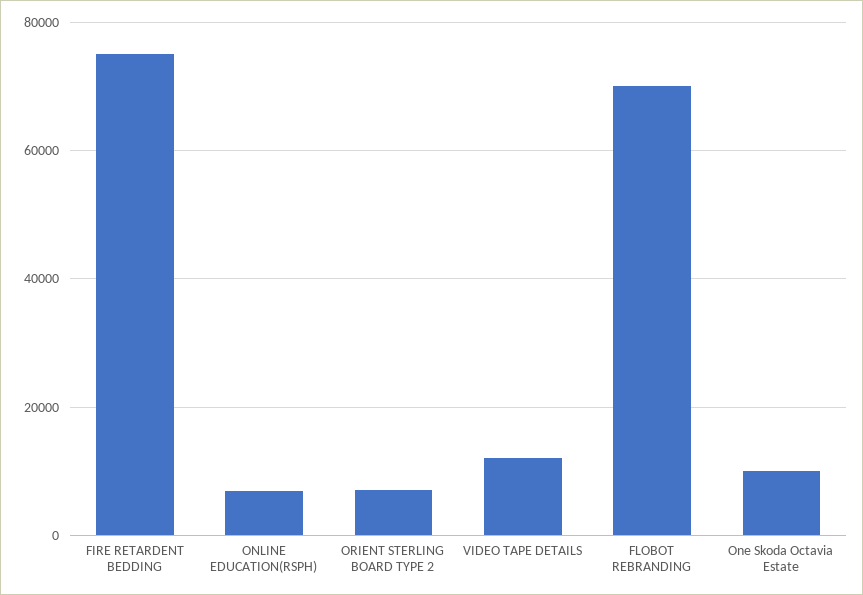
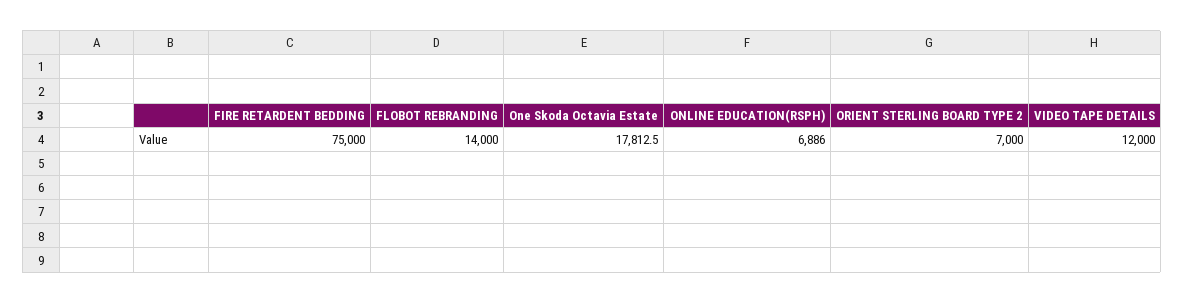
  {
    "FIRE RETARDENT BEDDING": 75000,
    "ONLINE EDUCATION(RSPH)": 6886,
    "ORIENT STERLING BOARD TYPE 2": 7000,
    "VIDEO TAPE DETAILS": 12000,
-   "FLOBOT REBRANDING": 70000,
+   "FLOBOT REBRANDING": 14000,
-   "One Skoda Octavia Estate": 10000
+   "One Skoda Octavia Estate": 17812.5
  }

